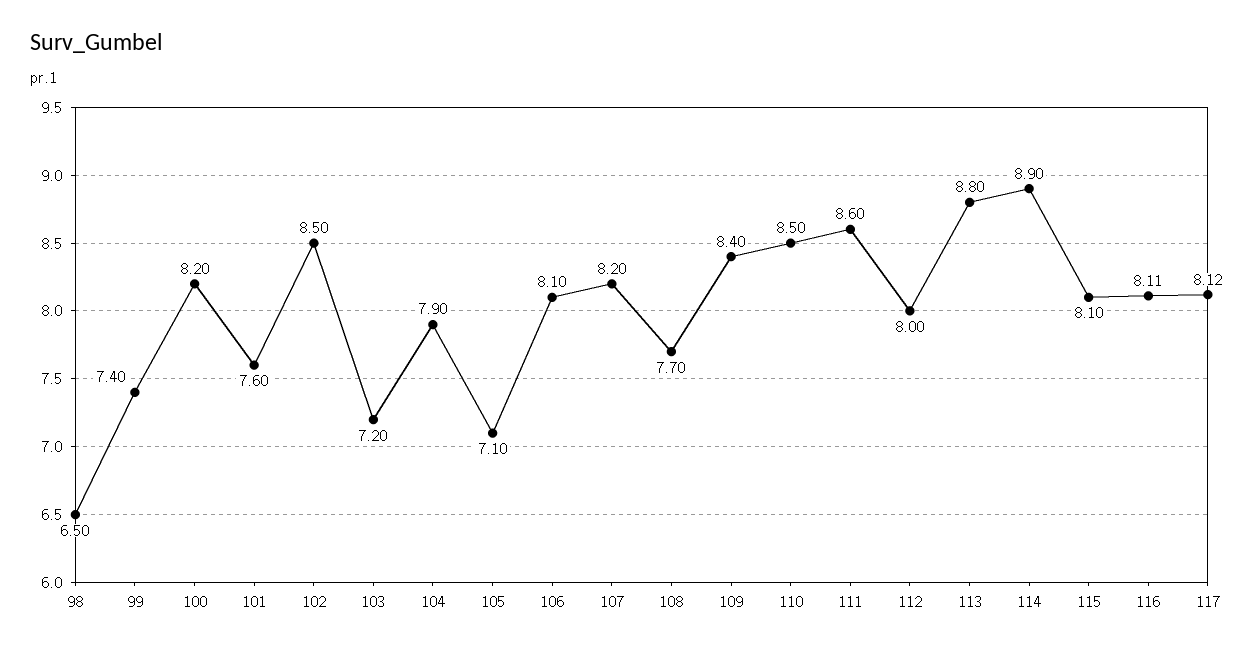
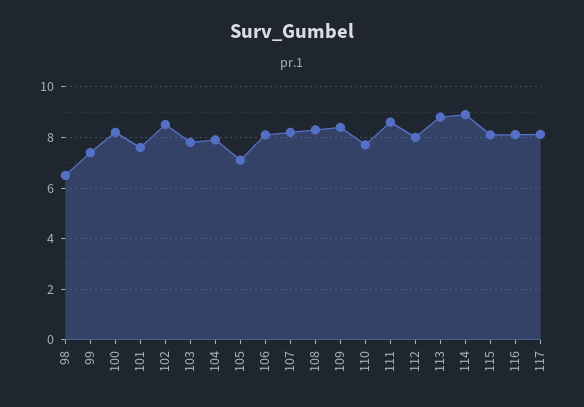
  {
    "98": 6.5,
    "99": 7.4,
    "100": 8.2,
    "101": 7.6,
    "102": 8.5,
-   "103": 7.2,
+   "103": 7.75,
    "104": 7.9,
    "105": 7.1,
    "106": 8.1,
    "107": 8.2,
-   "108": 7.7,
+   "108": 8.25,
    "109": 8.4,
-   "110": 8.5,
+   "110": 7.75,
    "111": 8.6,
    "112": 8,
    "113": 8.8,
    "114": 8.9,
    "115": 8.1,
    "116": 8.11,
    "117": 8.12
  }

